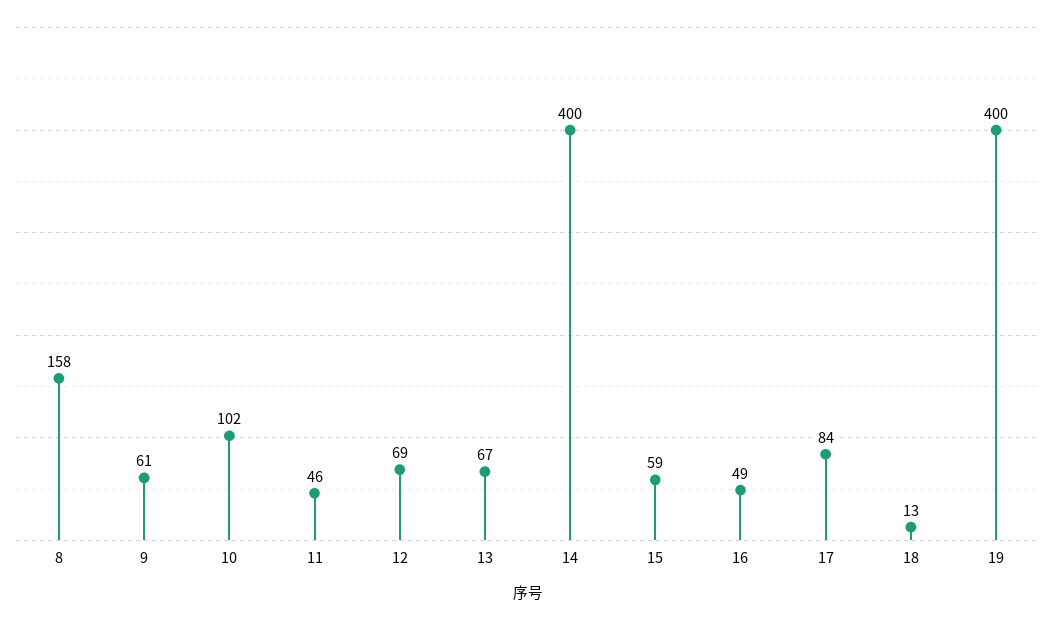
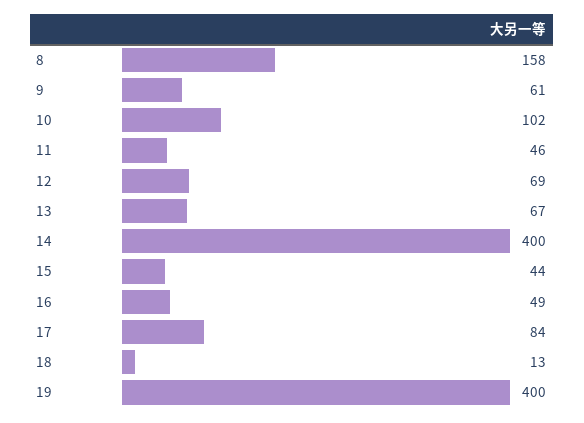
  {
    "8": 158,
    "9": 61,
    "10": 102,
    "11": 46,
    "12": 69,
    "13": 67,
    "14": 400,
-   "15": 59,
+   "15": 44,
    "16": 49,
    "17": 84,
    "18": 13,
    "19": 400
  }

